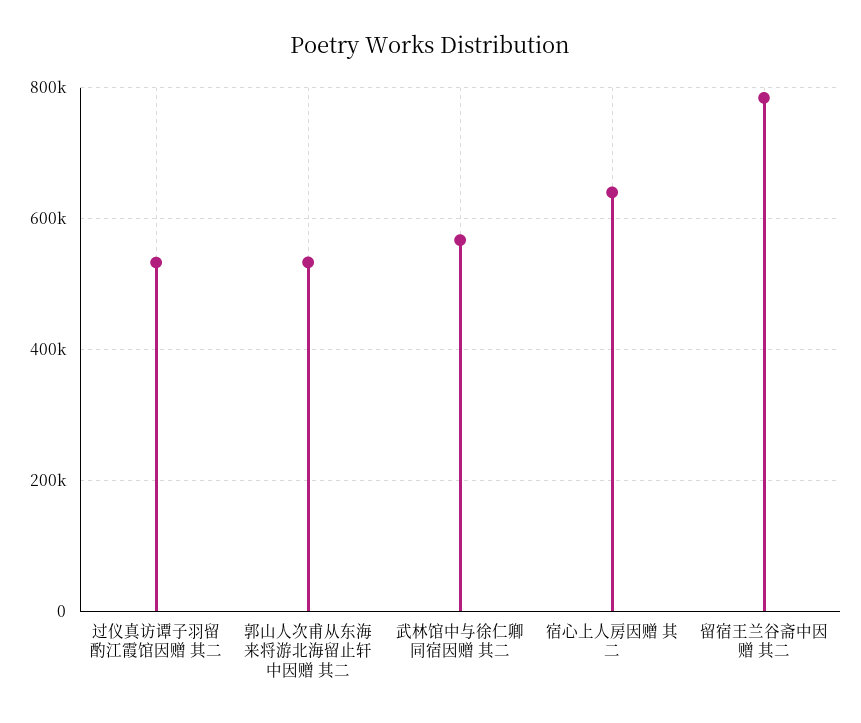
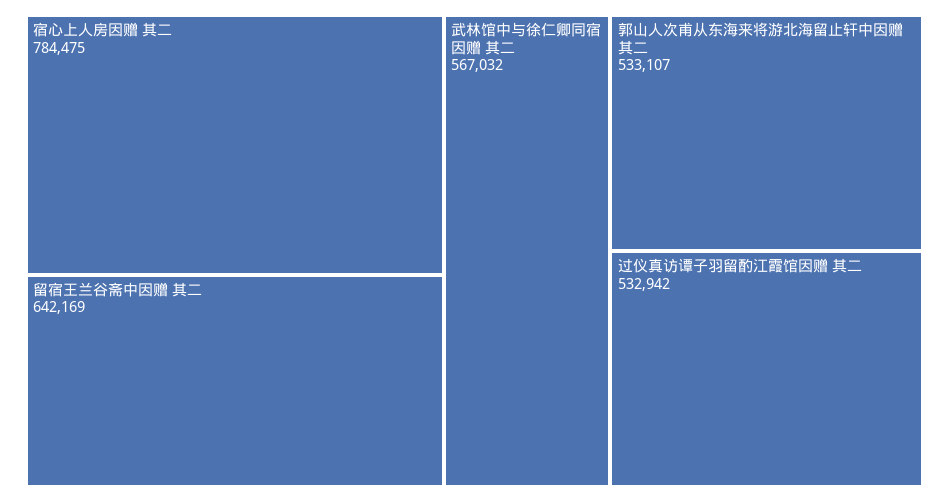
  {
    "过仪真访谭子羽留酌江霞馆因赠 其二": 532942,
    "郭山人次甫从东海来将游北海留止轩中因赠 其二": 533107,
    "武林馆中与徐仁卿同宿因赠 其二": 567032,
-   "宿心上人房因赠 其二": 640000,
+   "宿心上人房因赠 其二": 784475,
-   "留宿王兰谷斋中因赠 其二": 780000
+   "留宿王兰谷斋中因赠 其二": 642169
  }

